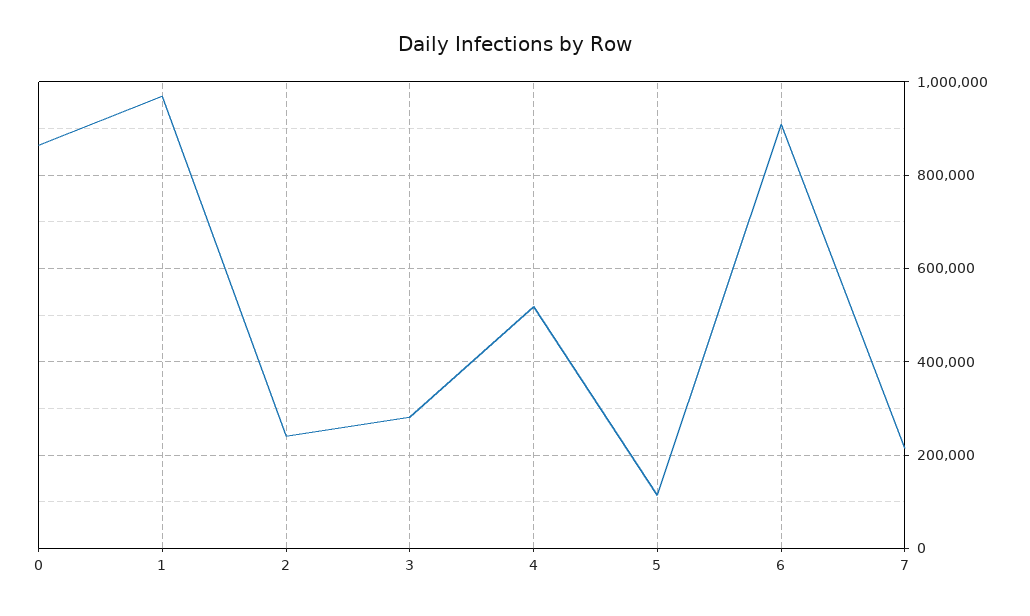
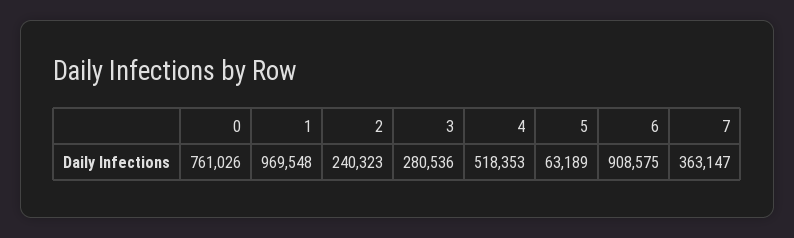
  {
-   "0": 860000,
+   "0": 761026,
    "1": 969548,
    "2": 240323,
    "3": 280536,
    "4": 518353,
-   "5": 120000,
+   "5": 63189,
    "6": 908575,
-   "7": 220000
+   "7": 363147
  }

